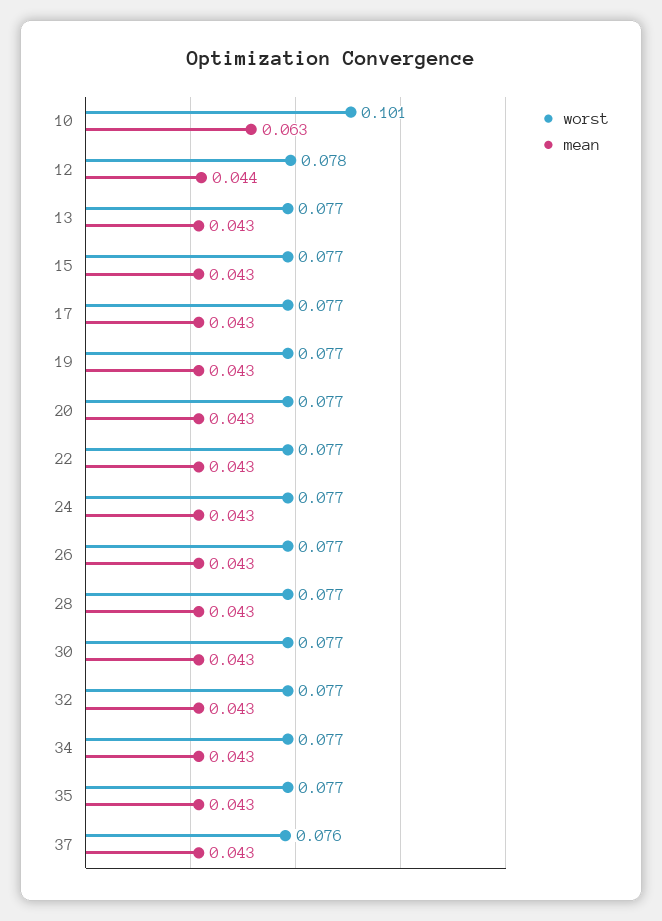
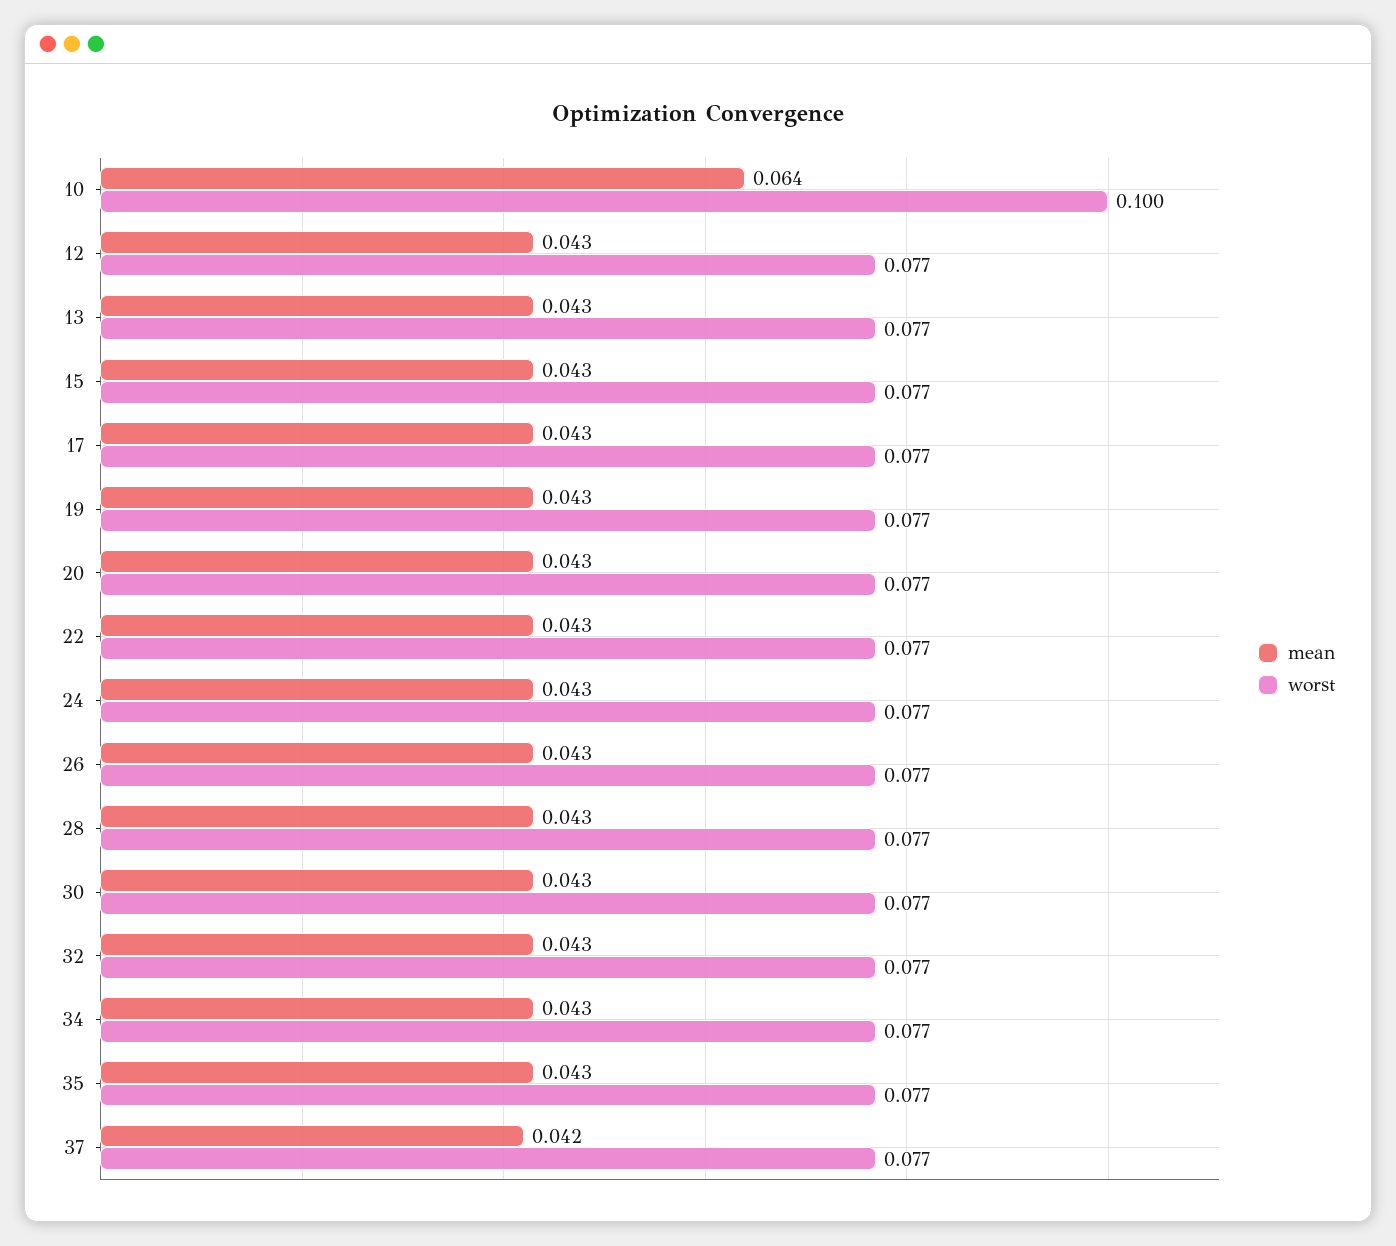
  {
    "worst": {
-     "10": 0.101,
+     "10": 0.1,
-     "12": 0.078,
+     "12": 0.077,
      "13": 0.077,
      "15": 0.077,
      "17": 0.077,
      "19": 0.077,
      "20": 0.077,
      "22": 0.077,
      "24": 0.077,
      "26": 0.077,
      "28": 0.077,
      "30": 0.077,
      "32": 0.077,
      "34": 0.077,
      "35": 0.077,
-     "37": 0.076
+     "37": 0.077
    },
    "mean": {
-     "10": 0.063,
+     "10": 0.064,
-     "12": 0.044,
+     "12": 0.043,
      "13": 0.043,
      "15": 0.043,
      "17": 0.043,
      "19": 0.043,
      "20": 0.043,
      "22": 0.043,
      "24": 0.043,
      "26": 0.043,
      "28": 0.043,
      "30": 0.043,
      "32": 0.043,
      "34": 0.043,
      "35": 0.043,
-     "37": 0.043
+     "37": 0.042
    }
  }

